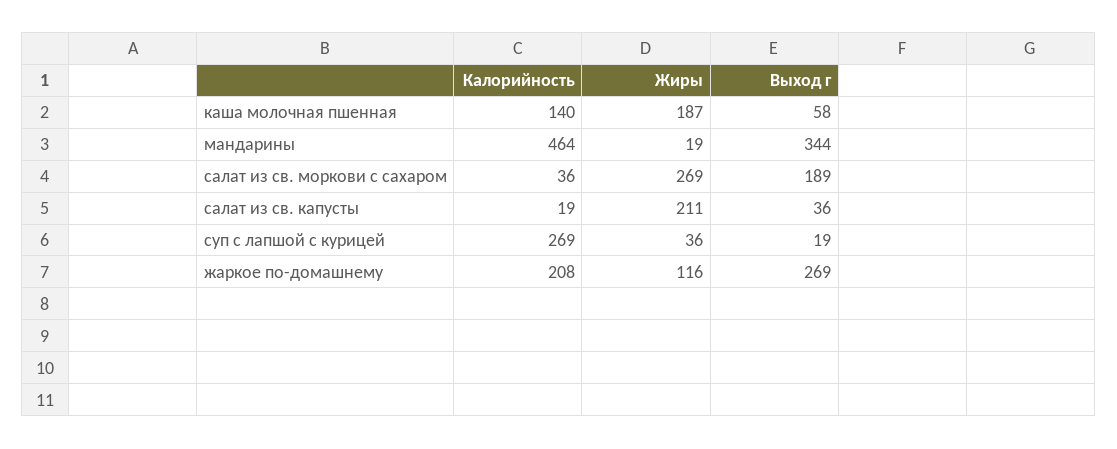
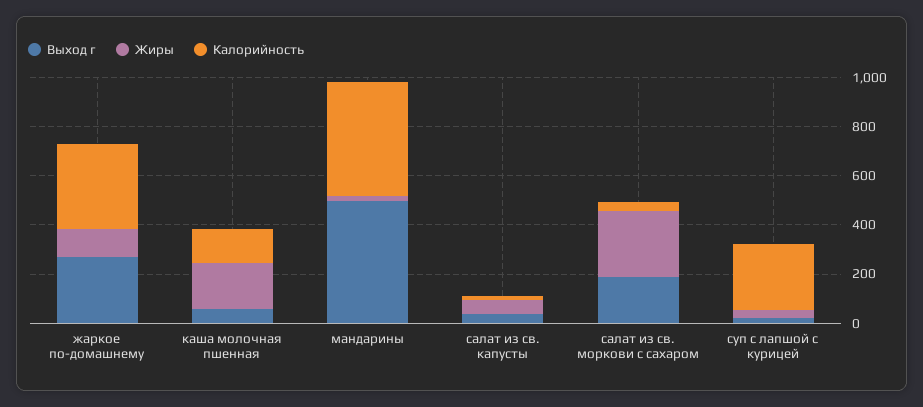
  {
    "Калорийность": {
      "каша молочная пшенная": 140,
      "мандарины": 464,
      "салат из св. моркови с сахаром": 36,
      "салат из св. капусты": 19,
      "суп с лапшой с курицей": 269,
-     "жаркое по-домашнему": 208
+     "жаркое по-домашнему": 350
    },
    "Жиры": {
      "каша молочная пшенная": 187,
      "мандарины": 19,
      "салат из св. моркови с сахаром": 269,
-     "салат из св. капусты": 211,
+     "салат из св. капусты": 50,
      "суп с лапшой с курицей": 36,
      "жаркое по-домашнему": 116
    },
    "Выход г": {
      "каша молочная пшенная": 58,
-     "мандарины": 344,
+     "мандарины": 500,
      "салат из св. моркови с сахаром": 189,
      "салат из св. капусты": 36,
      "суп с лапшой с курицей": 19,
      "жаркое по-домашнему": 269
    }
  }

